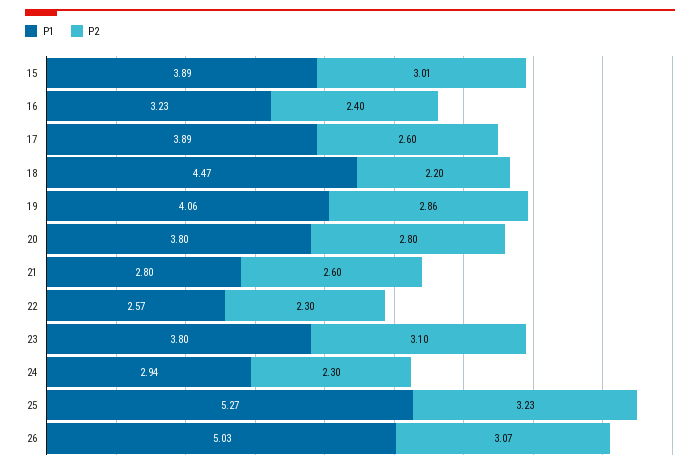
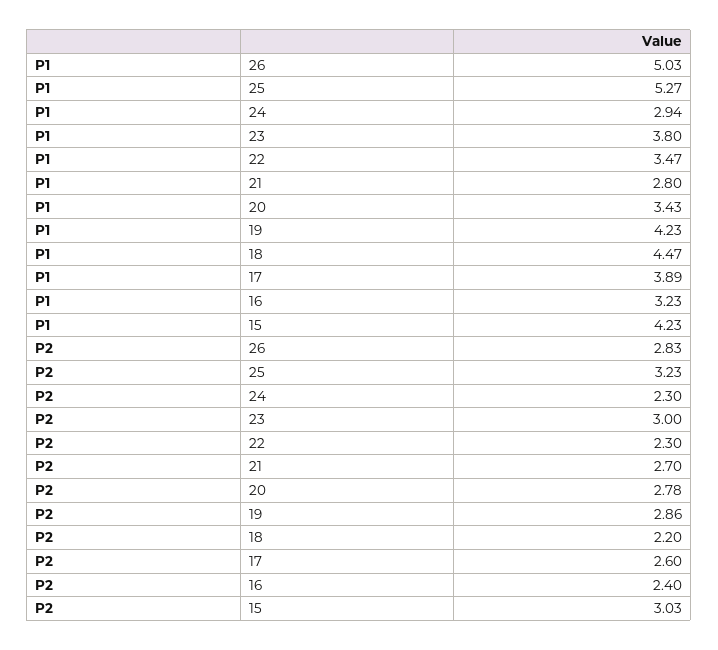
  {
    "P1": {
-     "15": 3.89,
+     "15": 4.23,
      "16": 3.23,
      "17": 3.89,
      "18": 4.47,
-     "19": 4.06,
+     "19": 4.23,
-     "20": 3.8,
+     "20": 3.43,
      "21": 2.8,
-     "22": 2.57,
+     "22": 3.47,
      "23": 3.8,
      "24": 2.94,
      "25": 5.27,
      "26": 5.03
    },
    "P2": {
-     "15": 3.01,
+     "15": 3.03,
      "16": 2.4,
      "17": 2.6,
      "18": 2.2,
      "19": 2.86,
-     "20": 2.8,
+     "20": 2.78,
-     "21": 2.6,
+     "21": 2.7,
      "22": 2.3,
-     "23": 3.1,
+     "23": 3,
      "24": 2.3,
      "25": 3.23,
-     "26": 3.07
+     "26": 2.83
    }
  }

